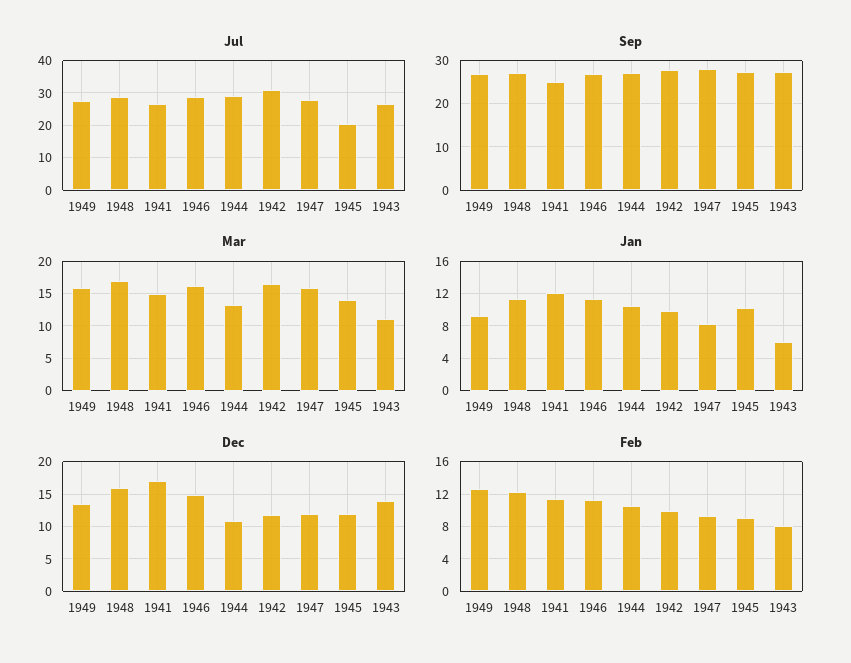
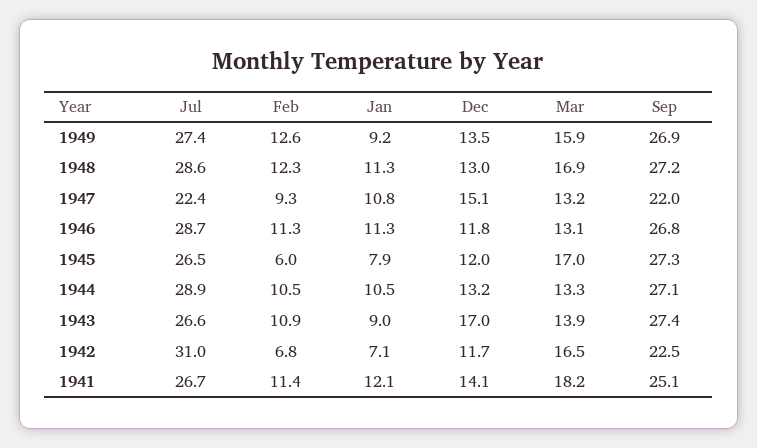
  {
    "Jul": {
      "1949": 27.4,
      "1948": 28.6,
      "1941": 26.7,
      "1946": 28.7,
      "1944": 28.9,
      "1942": 31,
-     "1947": 28,
+     "1947": 22.4,
-     "1945": 20,
+     "1945": 26.5,
      "1943": 26.6
    },
    "Sep": {
      "1949": 26.9,
      "1948": 27.2,
      "1941": 25.1,
      "1946": 26.8,
      "1944": 27.1,
-     "1942": 28,
+     "1942": 22.5,
-     "1947": 28,
+     "1947": 22,
      "1945": 27.3,
      "1943": 27.4
    },
    "Mar": {
      "1949": 15.9,
      "1948": 16.9,
-     "1941": 15,
+     "1941": 18.2,
-     "1946": 16,
+     "1946": 13.1,
      "1944": 13.3,
      "1942": 16.5,
-     "1947": 16,
+     "1947": 13.2,
-     "1945": 14,
+     "1945": 17,
-     "1943": 11
+     "1943": 13.9
    },
    "Jan": {
      "1949": 9.2,
      "1948": 11.3,
      "1941": 12.1,
      "1946": 11.3,
      "1944": 10.5,
-     "1942": 10,
+     "1942": 7.1,
-     "1947": 8,
+     "1947": 10.8,
-     "1945": 10,
+     "1945": 7.9,
-     "1943": 6
+     "1943": 9
    },
    "Dec": {
      "1949": 13.5,
-     "1948": 16,
+     "1948": 13,
-     "1941": 17,
+     "1941": 14.1,
-     "1946": 15,
+     "1946": 11.8,
-     "1944": 11,
+     "1944": 13.2,
      "1942": 11.7,
-     "1947": 12,
+     "1947": 15.1,
      "1945": 12,
-     "1943": 14
+     "1943": 17
    },
    "Feb": {
      "1949": 12.6,
      "1948": 12.3,
      "1941": 11.4,
      "1946": 11.3,
      "1944": 10.5,
-     "1942": 10,
+     "1942": 6.8,
      "1947": 9.3,
-     "1945": 9,
+     "1945": 6,
-     "1943": 8
+     "1943": 10.9
    }
  }

